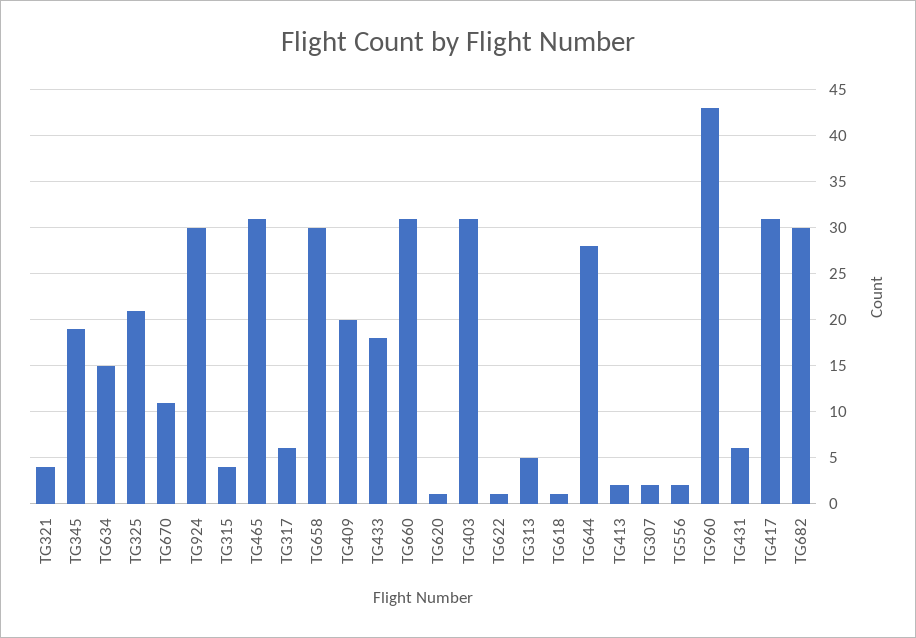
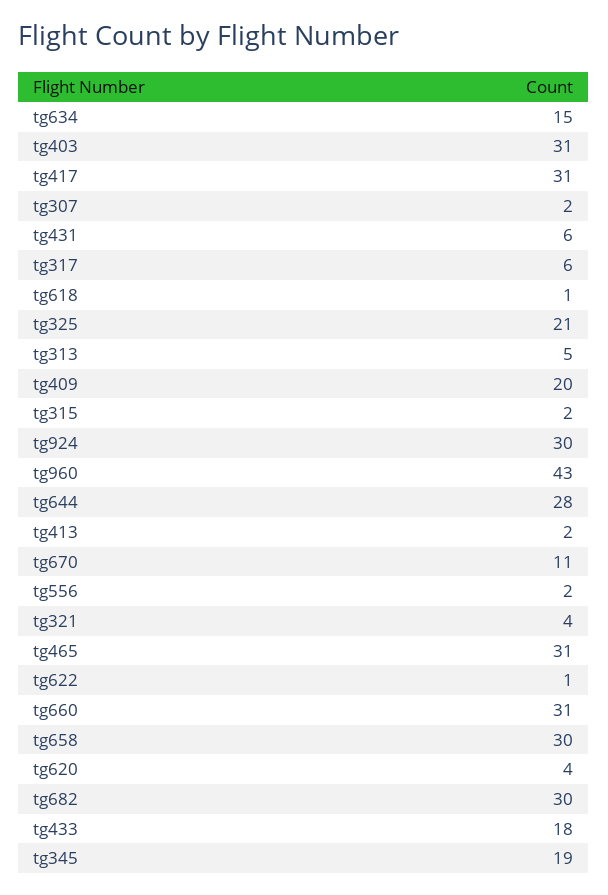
  {
    "TG321": 4,
    "TG345": 19,
    "TG634": 15,
    "TG325": 21,
    "TG670": 11,
    "TG924": 30,
-   "TG315": 4,
+   "TG315": 2,
    "TG465": 31,
    "TG317": 6,
    "TG658": 30,
    "TG409": 20,
    "TG433": 18,
    "TG660": 31,
-   "TG620": 1,
+   "TG620": 4,
    "TG403": 31,
    "TG622": 1,
    "TG313": 5,
    "TG618": 1,
    "TG644": 28,
    "TG413": 2,
    "TG307": 2,
    "TG556": 2,
    "TG960": 43,
    "TG431": 6,
    "TG417": 31,
    "TG682": 30
  }

